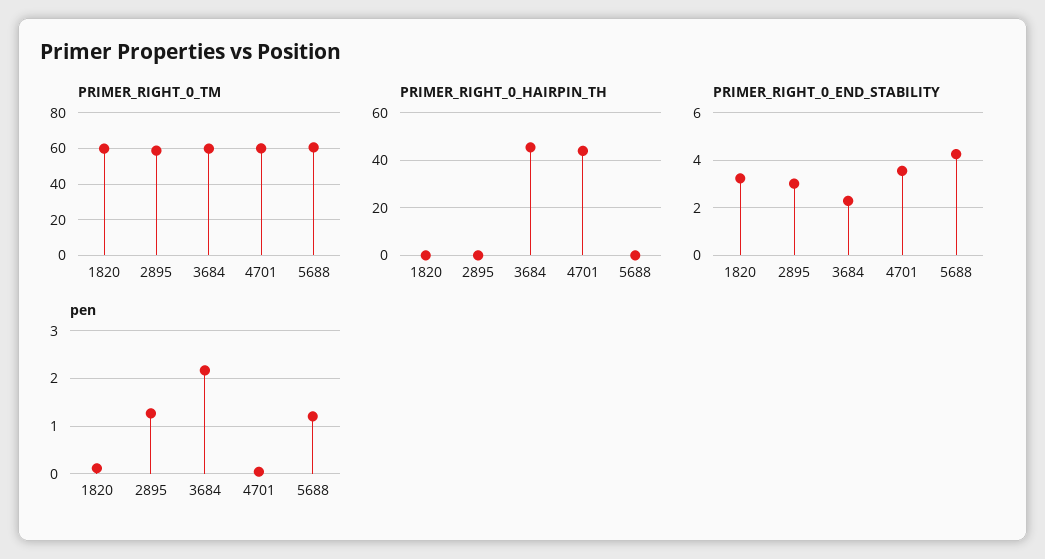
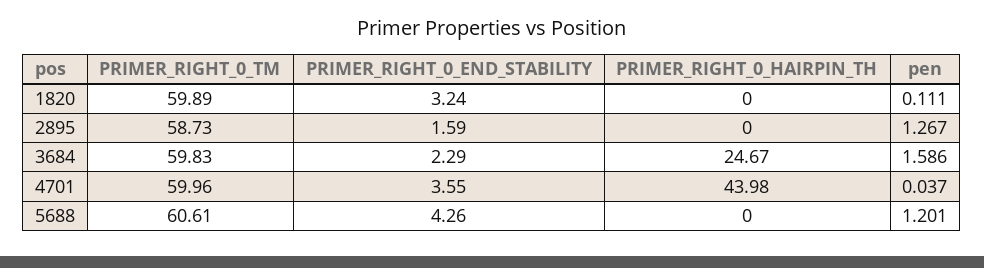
  {
    "PRIMER_RIGHT_0_TM": {
      "1820": 59.89,
      "2895": 58.73,
      "3684": 59.83,
      "4701": 59.96,
      "5688": 60.61
    },
    "PRIMER_RIGHT_0_HAIRPIN_TH": {
      "1820": 0,
      "2895": 0,
-     "3684": 45,
+     "3684": 24.67,
      "4701": 43.98,
      "5688": 0
    },
    "PRIMER_RIGHT_0_END_STABILITY": {
      "1820": 3.24,
-     "2895": 3,
+     "2895": 1.59,
      "3684": 2.29,
      "4701": 3.55,
      "5688": 4.26
    },
    "pen": {
      "1820": 0.111,
      "2895": 1.267,
-     "3684": 2.2,
+     "3684": 1.586,
      "4701": 0.037,
      "5688": 1.201
    }
  }

